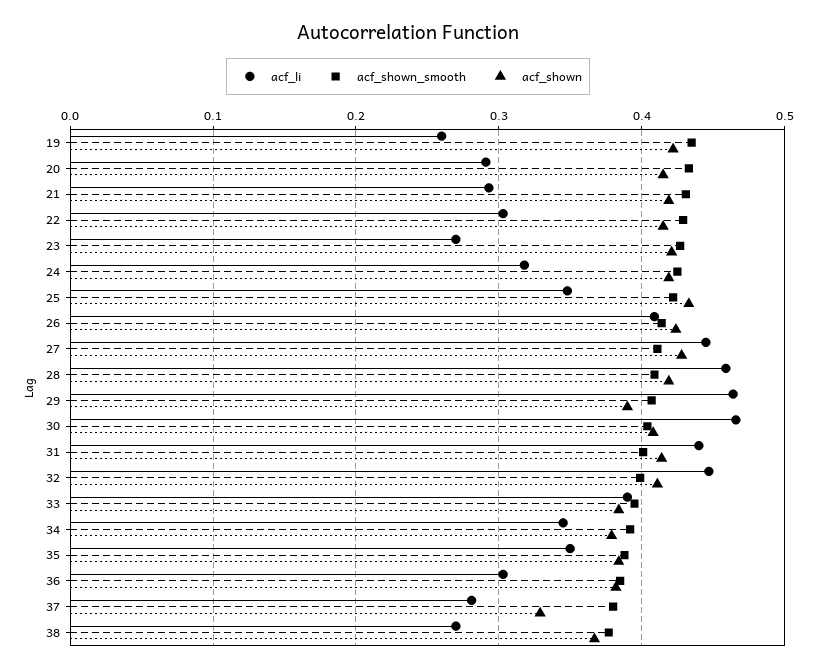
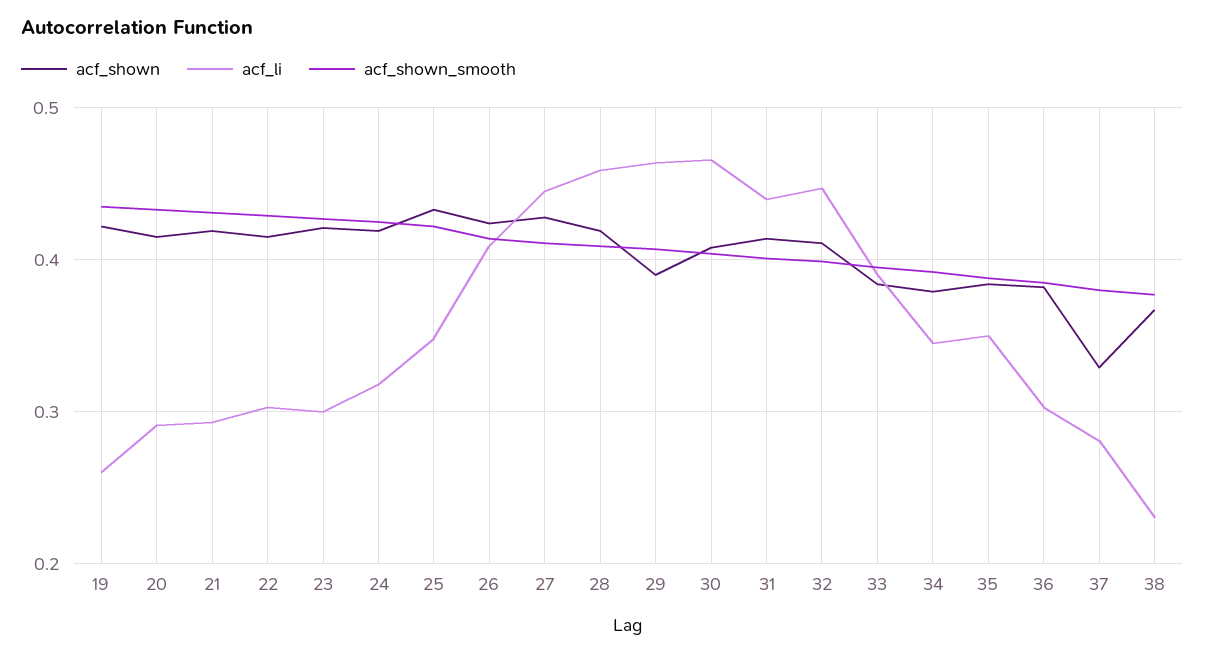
  {
    "acf_li": {
      "19": 0.26,
      "20": 0.29,
      "21": 0.29,
      "22": 0.3,
-     "23": 0.27,
+     "23": 0.3,
      "24": 0.32,
      "25": 0.35,
      "26": 0.41,
      "27": 0.45,
      "28": 0.46,
      "29": 0.46,
      "30": 0.47,
      "31": 0.44,
      "32": 0.45,
      "33": 0.39,
      "34": 0.35,
      "35": 0.35,
      "36": 0.3,
      "37": 0.28,
-     "38": 0.27
+     "38": 0.23
    },
    "acf_shown_smooth": {
      "19": 0.44,
      "20": 0.43,
      "21": 0.43,
      "22": 0.43,
      "23": 0.43,
      "24": 0.43,
      "25": 0.42,
      "26": 0.41,
      "27": 0.41,
      "28": 0.41,
      "29": 0.41,
      "30": 0.4,
      "31": 0.4,
      "32": 0.4,
      "33": 0.4,
      "34": 0.39,
      "35": 0.39,
      "36": 0.39,
      "37": 0.38,
      "38": 0.38
    },
    "acf_shown": {
      "19": 0.42,
      "20": 0.42,
      "21": 0.42,
      "22": 0.42,
      "23": 0.42,
      "24": 0.42,
      "25": 0.43,
      "26": 0.42,
      "27": 0.43,
      "28": 0.42,
      "29": 0.39,
      "30": 0.41,
      "31": 0.41,
      "32": 0.41,
      "33": 0.38,
      "34": 0.38,
      "35": 0.38,
      "36": 0.38,
      "37": 0.33,
      "38": 0.37
    }
  }

